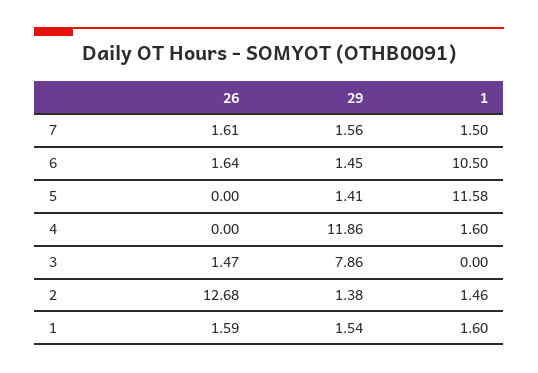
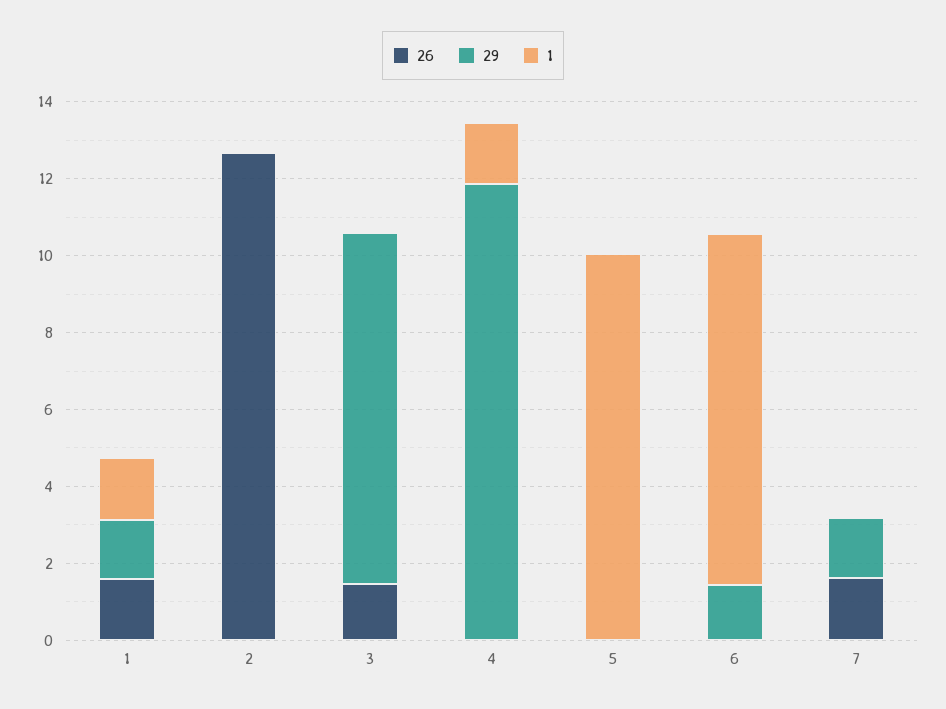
  {
    "26": {
      "7": 1.61,
-     "6": 1.64,
+     "6": 0,
      "5": 0,
      "4": 0,
      "3": 1.47,
      "2": 12.68,
      "1": 1.59
    },
    "29": {
      "7": 1.56,
      "6": 1.45,
-     "5": 1.41,
+     "5": 0,
      "4": 11.86,
-     "3": 7.86,
+     "3": 9,
-     "2": 1.38,
+     "2": 0,
      "1": 1.54
    },
    "1": {
-     "7": 1.5,
+     "7": 0,
-     "6": 10.5,
+     "6": 9,
-     "5": 11.58,
+     "5": 10,
      "4": 1.6,
      "3": 0,
-     "2": 1.46,
+     "2": 0,
      "1": 1.6
    }
  }

